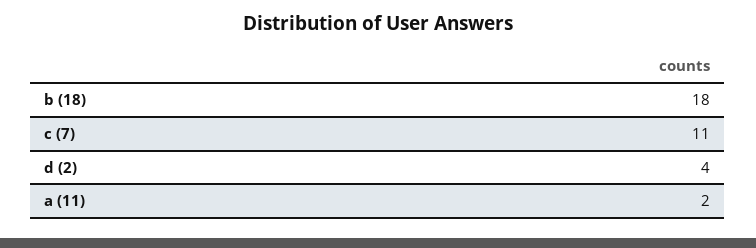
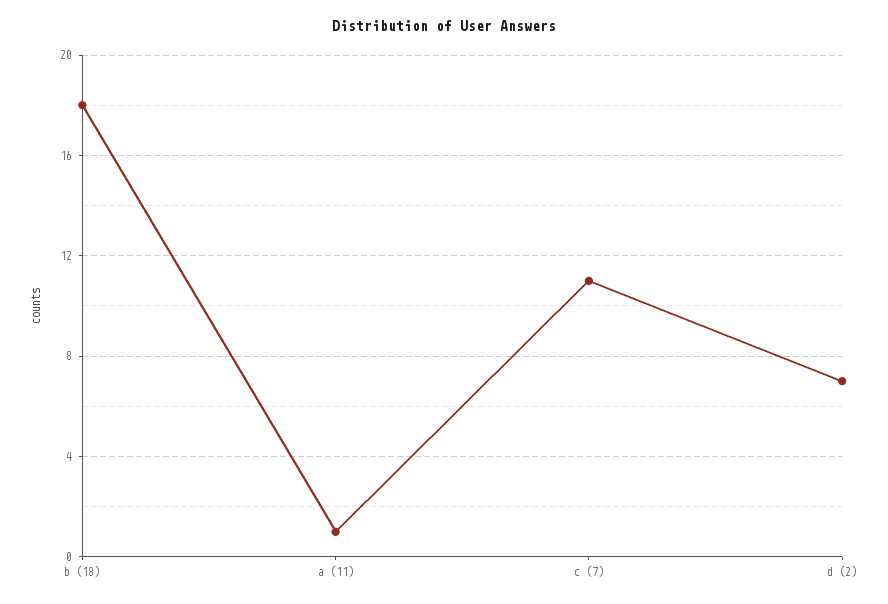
  {
    "b (18)": 18,
    "c (7)": 11,
-   "d (2)": 4,
+   "d (2)": 7,
-   "a (11)": 2
+   "a (11)": 1
  }

